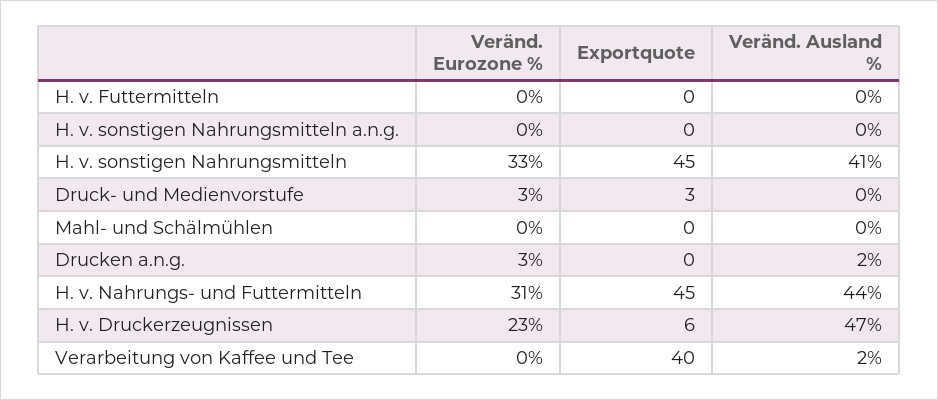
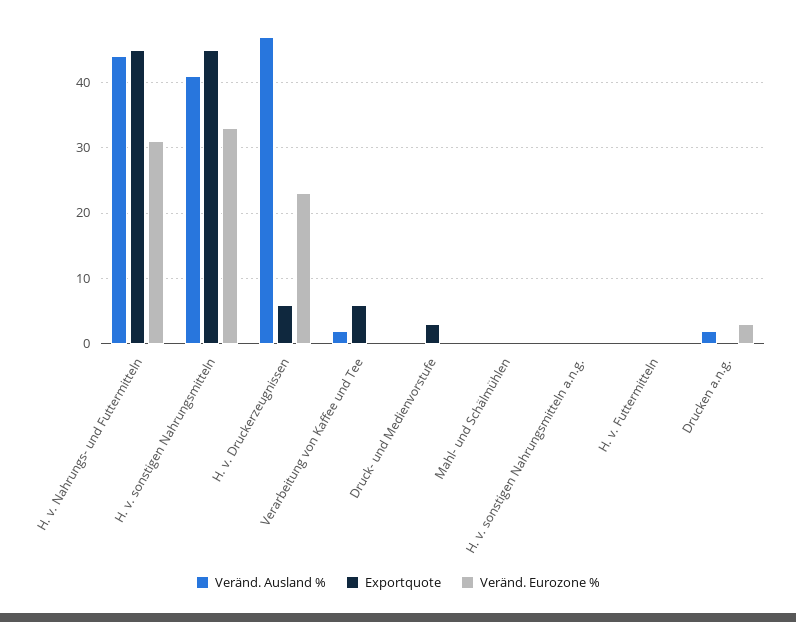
  {
    "Veränd. Eurozone %": {
      "H. v. Futtermitteln": 0,
      "H. v. sonstigen Nahrungsmitteln a.n.g.": 0,
      "H. v. sonstigen Nahrungsmitteln": 33,
-     "Druck- und Medienvorstufe": 3,
+     "Druck- und Medienvorstufe": 0,
      "Mahl- und Schälmühlen": 0,
      "Drucken a.n.g.": 3,
      "H. v. Nahrungs- und Futtermitteln": 31,
      "H. v. Druckerzeugnissen": 23,
      "Verarbeitung von Kaffee und Tee": 0
    },
    "Exportquote": {
      "H. v. Futtermitteln": 0,
      "H. v. sonstigen Nahrungsmitteln a.n.g.": 0,
      "H. v. sonstigen Nahrungsmitteln": 45,
      "Druck- und Medienvorstufe": 3,
      "Mahl- und Schälmühlen": 0,
      "Drucken a.n.g.": 0,
      "H. v. Nahrungs- und Futtermitteln": 45,
      "H. v. Druckerzeugnissen": 6,
-     "Verarbeitung von Kaffee und Tee": 40
+     "Verarbeitung von Kaffee und Tee": 6
    },
    "Veränd. Ausland %": {
      "H. v. Futtermitteln": 0,
      "H. v. sonstigen Nahrungsmitteln a.n.g.": 0,
      "H. v. sonstigen Nahrungsmitteln": 41,
      "Druck- und Medienvorstufe": 0,
      "Mahl- und Schälmühlen": 0,
      "Drucken a.n.g.": 2,
      "H. v. Nahrungs- und Futtermitteln": 44,
      "H. v. Druckerzeugnissen": 47,
      "Verarbeitung von Kaffee und Tee": 2
    }
  }

